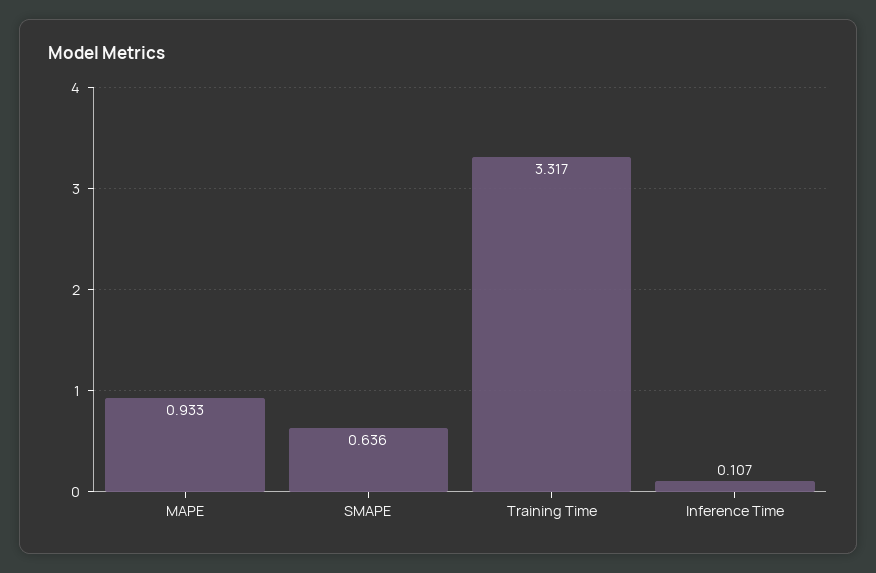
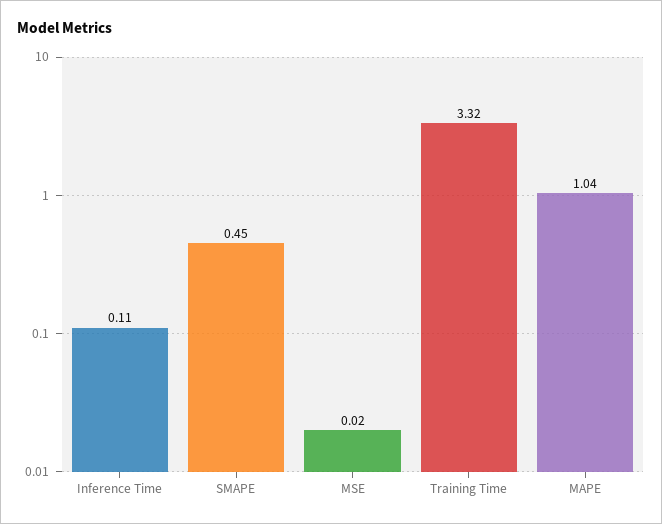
  {
-   "MAPE": 0.933,
+   "MAPE": 1.04,
-   "SMAPE": 0.636,
+   "SMAPE": 0.45,
    "Training Time": 3.317,
-   "Inference Time": 0.107
+   "Inference Time": 0.107,
+   "MSE": 0.02
  }

